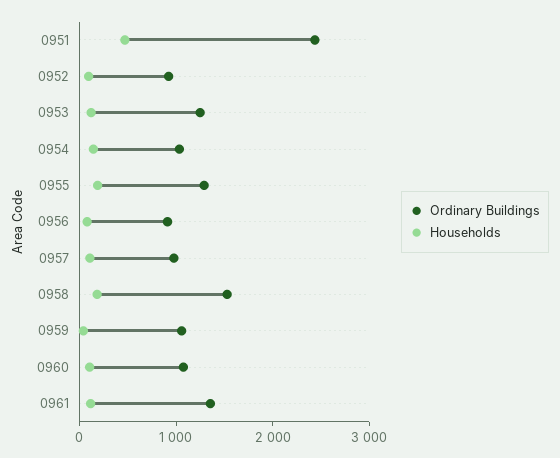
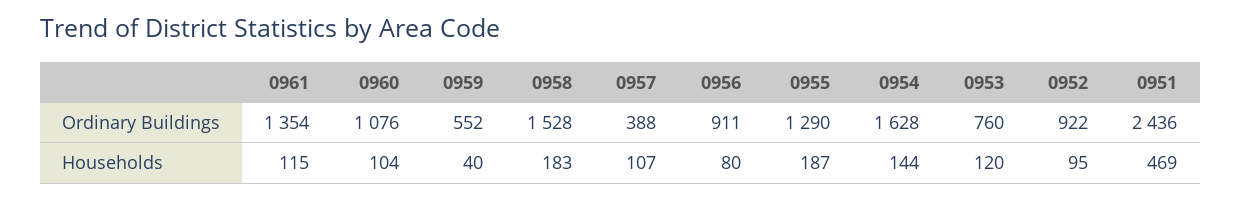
  {
    "Ordinary Buildings": {
      "0951": 2436,
      "0952": 922,
-     "0953": 1200,
+     "0953": 760,
-     "0954": 1000,
+     "0954": 1628,
      "0955": 1290,
      "0956": 911,
-     "0957": 1000,
+     "0957": 388,
      "0958": 1528,
-     "0959": 1000,
+     "0959": 552,
      "0960": 1076,
      "0961": 1354
    },
    "Households": {
      "0951": 469,
      "0952": 95,
      "0953": 120,
      "0954": 144,
      "0955": 187,
      "0956": 80,
      "0957": 107,
      "0958": 183,
      "0959": 40,
      "0960": 104,
      "0961": 115
    }
  }

